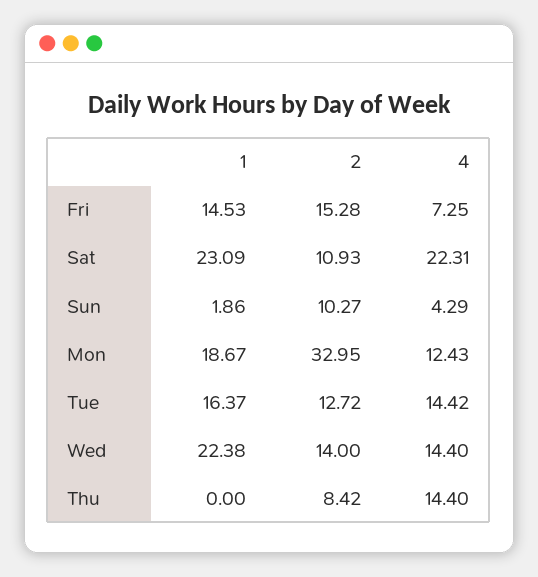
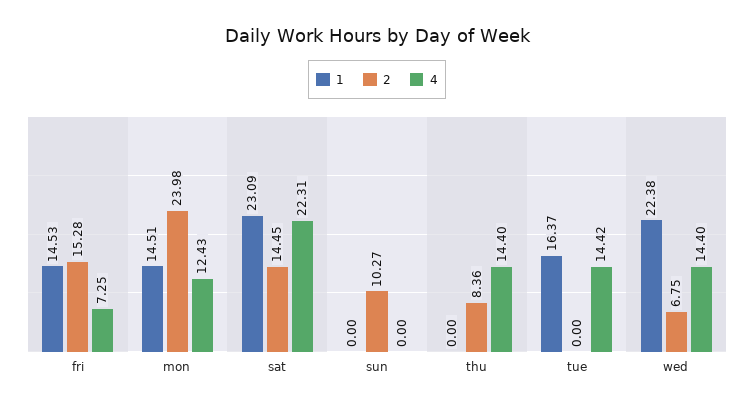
  {
    "1": {
      "Fri": 14.53,
      "Sat": 23.09,
-     "Sun": 1.86,
+     "Sun": 0,
-     "Mon": 18.67,
+     "Mon": 14.51,
      "Tue": 16.37,
      "Wed": 22.38,
      "Thu": 0
    },
    "2": {
      "Fri": 15.28,
-     "Sat": 10.93,
+     "Sat": 14.45,
      "Sun": 10.27,
-     "Mon": 32.95,
+     "Mon": 23.98,
-     "Tue": 12.72,
+     "Tue": 0,
-     "Wed": 14,
+     "Wed": 6.75,
-     "Thu": 8.42
+     "Thu": 8.36
    },
    "4": {
      "Fri": 7.25,
      "Sat": 22.31,
-     "Sun": 4.29,
+     "Sun": 0,
      "Mon": 12.43,
      "Tue": 14.42,
      "Wed": 14.4,
      "Thu": 14.4
    }
  }

